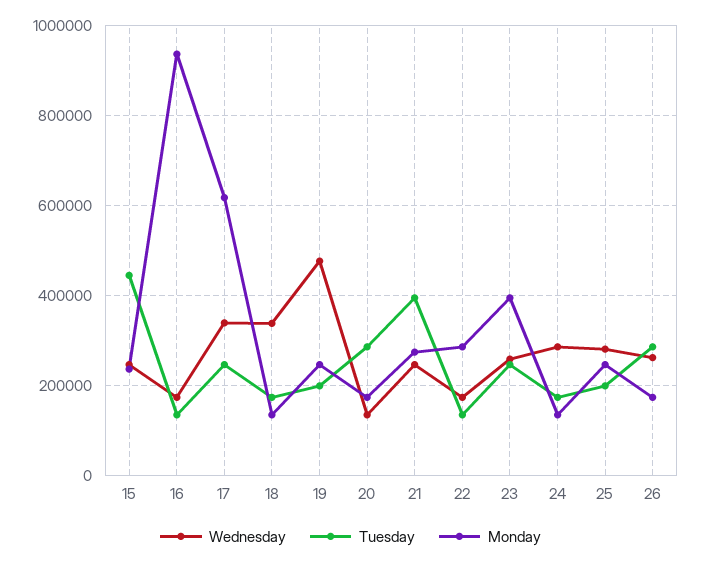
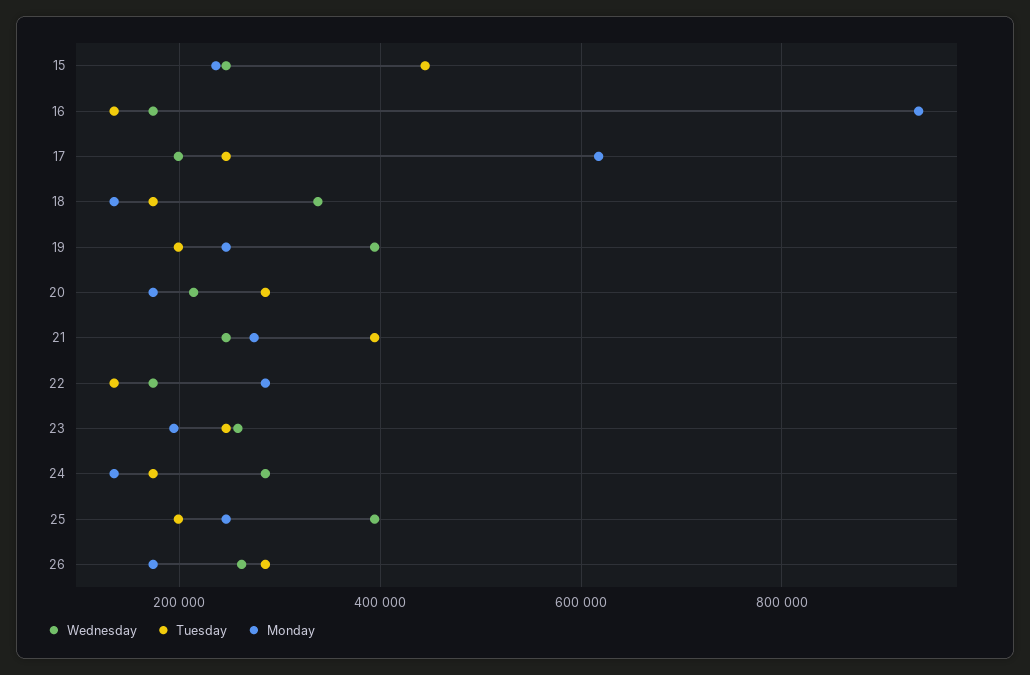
  {
    "Wednesday": {
      "15": 240000,
      "16": 180000,
-     "17": 340000,
+     "17": 200000,
      "18": 340000,
-     "19": 480000,
+     "19": 400000,
-     "20": 140000,
+     "20": 220000,
      "21": 240000,
      "22": 180000,
      "23": 260000,
      "24": 280000,
-     "25": 280000,
+     "25": 400000,
      "26": 260000
    },
    "Tuesday": {
      "15": 440000,
      "16": 140000,
      "17": 240000,
      "18": 180000,
      "19": 200000,
      "20": 280000,
      "21": 400000,
      "22": 140000,
      "23": 240000,
      "24": 180000,
      "25": 200000,
      "26": 280000
    },
    "Monday": {
      "15": 240000,
      "16": 940000,
      "17": 620000,
      "18": 140000,
      "19": 240000,
      "20": 180000,
      "21": 280000,
      "22": 280000,
-     "23": 400000,
+     "23": 200000,
      "24": 140000,
      "25": 240000,
      "26": 180000
    }
  }

